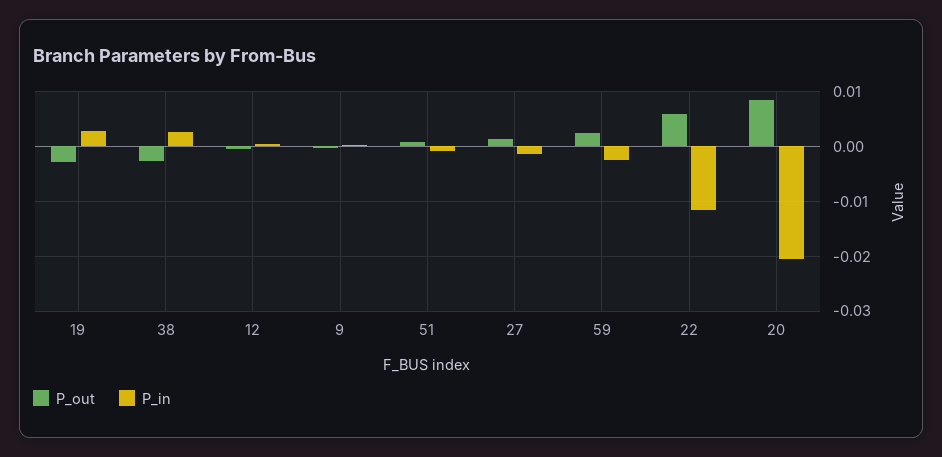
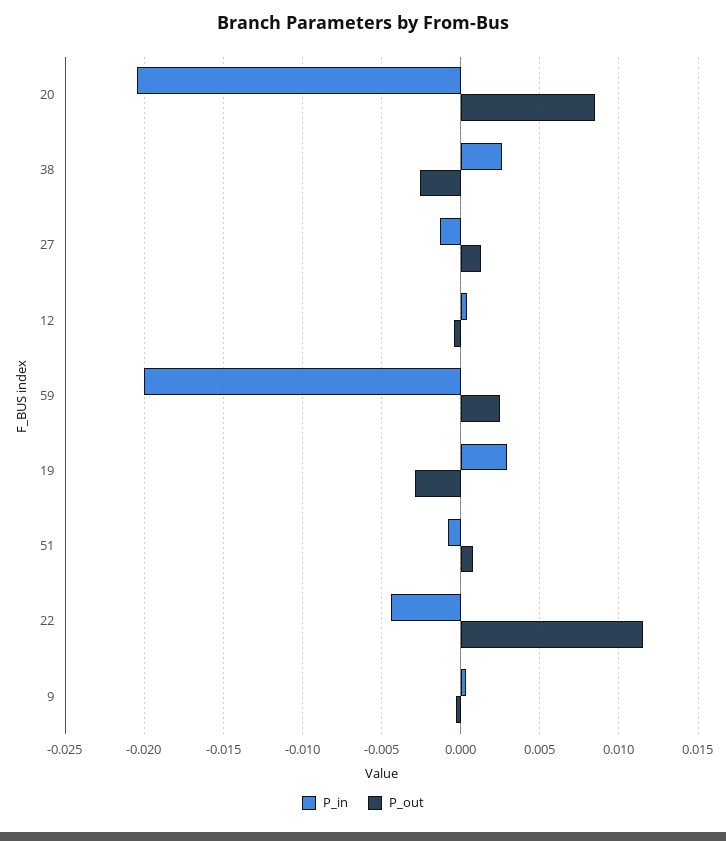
  {
    "P_out": {
      "19": -0.003,
      "38": -0.0025,
      "12": -0.0005,
      "9": -0.0005,
      "51": 0.001,
      "27": 0.0015,
      "59": 0.0025,
-     "22": 0.006,
+     "22": 0.0115,
      "20": 0.0085
    },
    "P_in": {
      "19": 0.003,
      "38": 0.0025,
      "12": 0.0005,
      "9": 0.0005,
      "51": -0.001,
      "27": -0.0015,
-     "59": -0.002,
+     "59": -0.02,
-     "22": -0.012,
+     "22": -0.0045,
      "20": -0.0205
    }
  }

